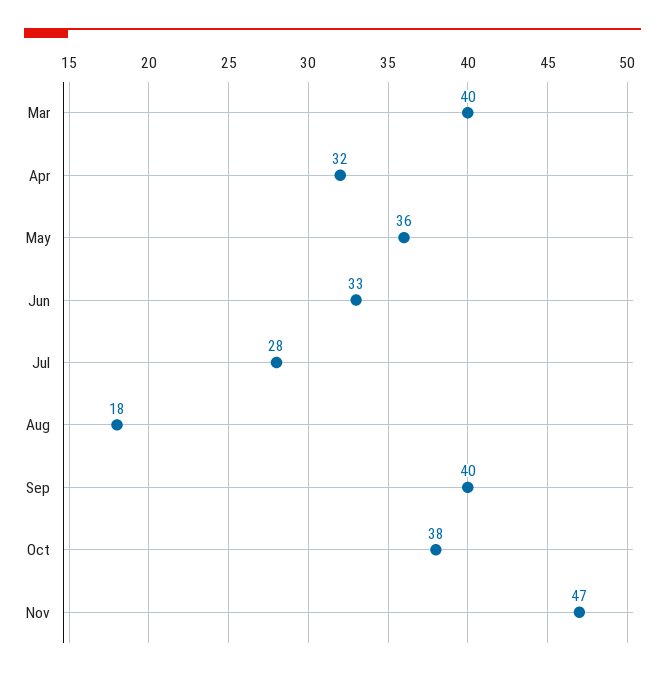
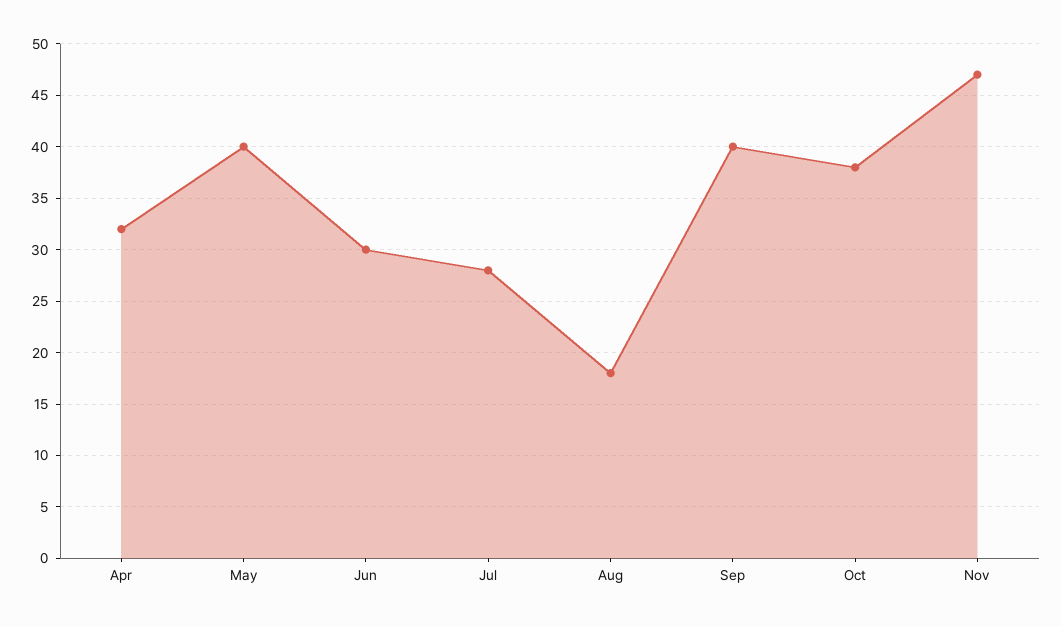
  {
-   "Mar": 40,
    "Apr": 32,
-   "May": 36,
+   "May": 40,
-   "Jun": 33,
+   "Jun": 30,
    "Jul": 28,
    "Aug": 18,
    "Sep": 40,
    "Oct": 38,
    "Nov": 47
  }

